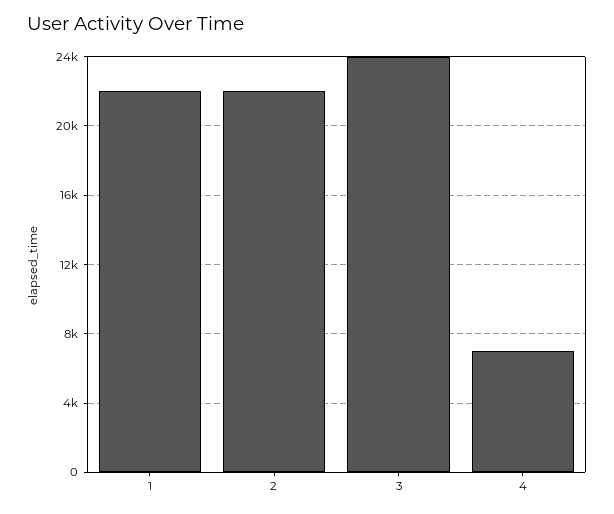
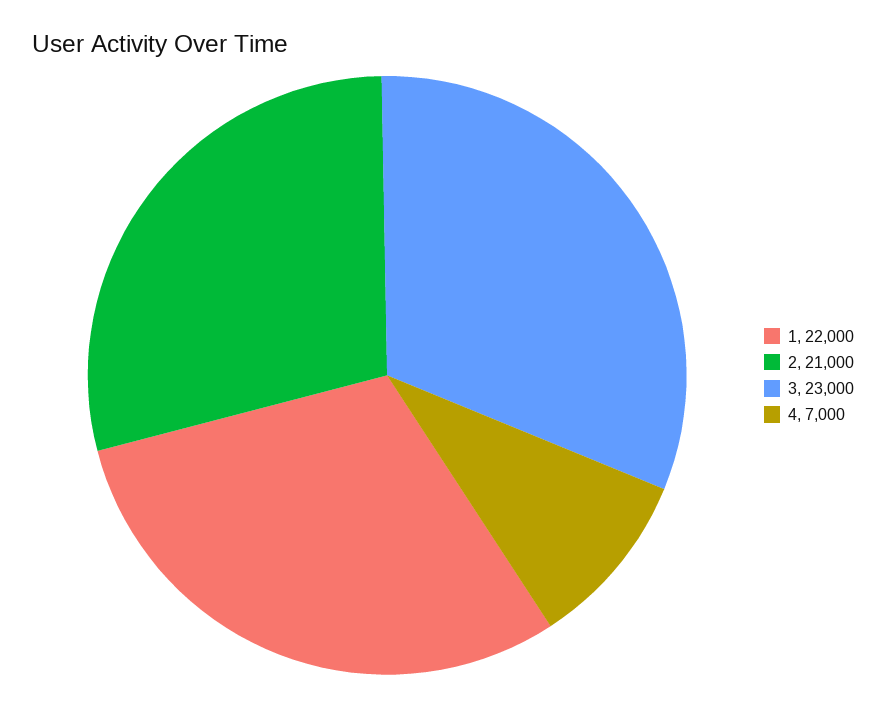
  {
    "1": 22000,
-   "2": 22000,
+   "2": 21000,
-   "3": 24000,
+   "3": 23000,
    "4": 7000
  }

